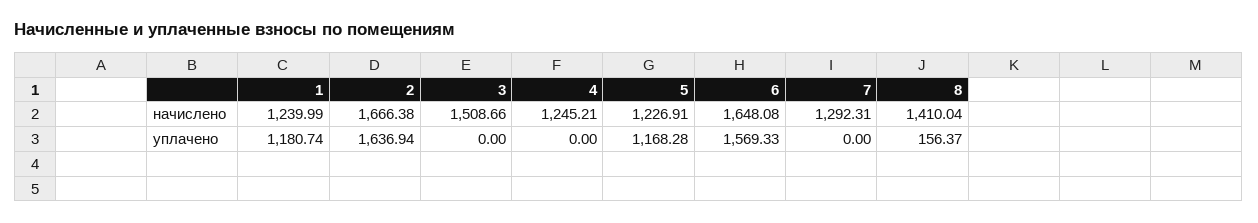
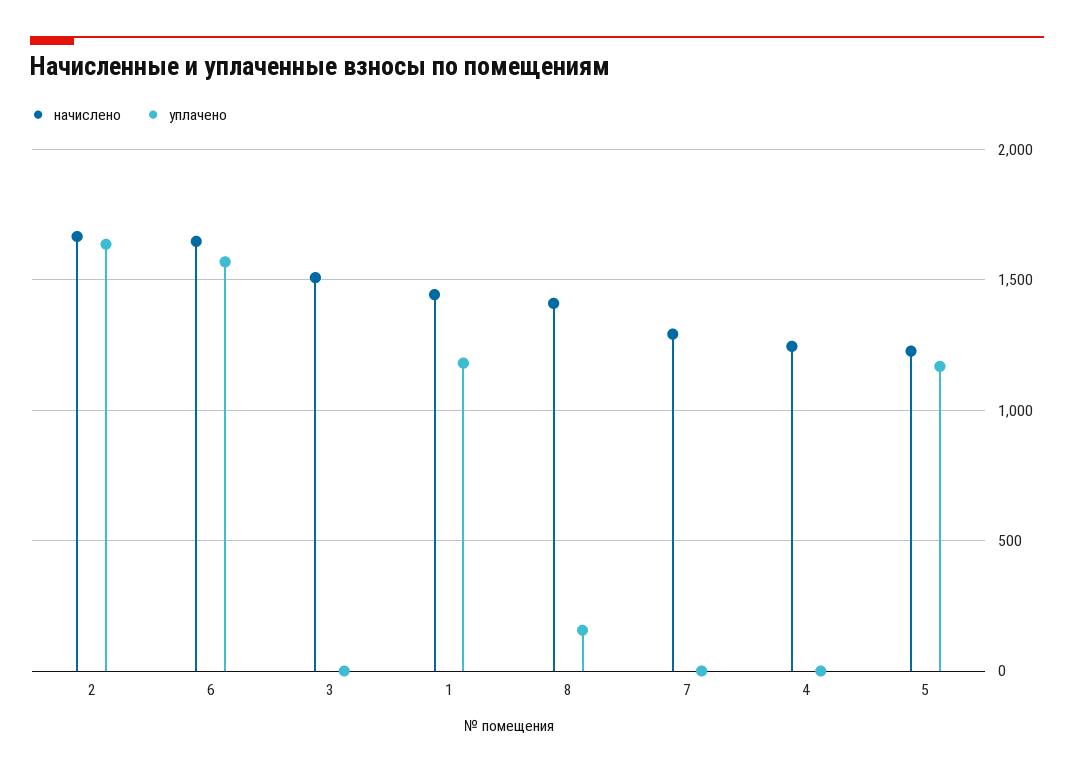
  {
    "начислено": {
-     "1": 1239.99,
+     "1": 1450,
      "2": 1666.38,
      "3": 1508.66,
      "4": 1245.21,
      "5": 1226.91,
      "6": 1648.08,
      "7": 1292.31,
      "8": 1410.04
    },
    "уплачено": {
      "1": 1180.74,
      "2": 1636.94,
      "3": 0,
      "4": 0,
      "5": 1168.28,
      "6": 1569.33,
      "7": 0,
      "8": 156.37
    }
  }

